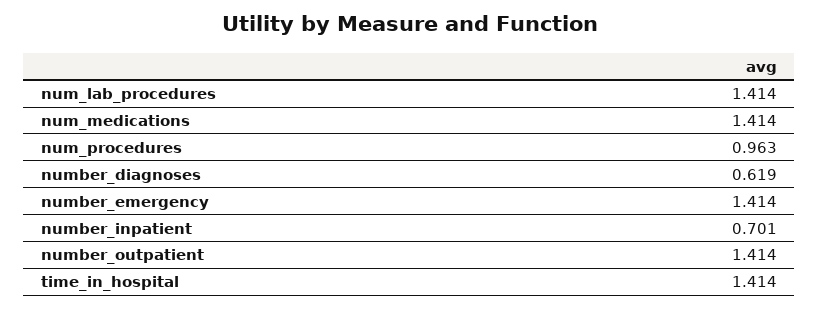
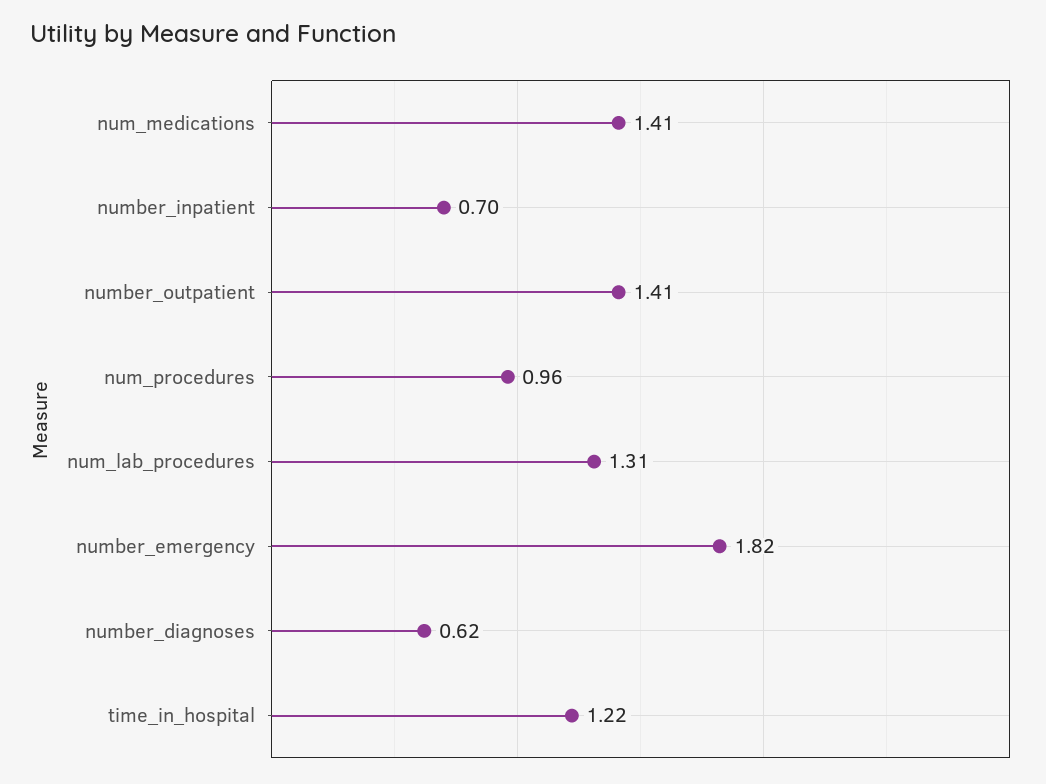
  {
-   "num_lab_procedures": 1.414,
+   "num_lab_procedures": 1.31,
    "num_medications": 1.414,
    "num_procedures": 0.963,
    "number_diagnoses": 0.619,
-   "number_emergency": 1.414,
+   "number_emergency": 1.82,
    "number_inpatient": 0.701,
    "number_outpatient": 1.414,
-   "time_in_hospital": 1.414
+   "time_in_hospital": 1.22
  }

